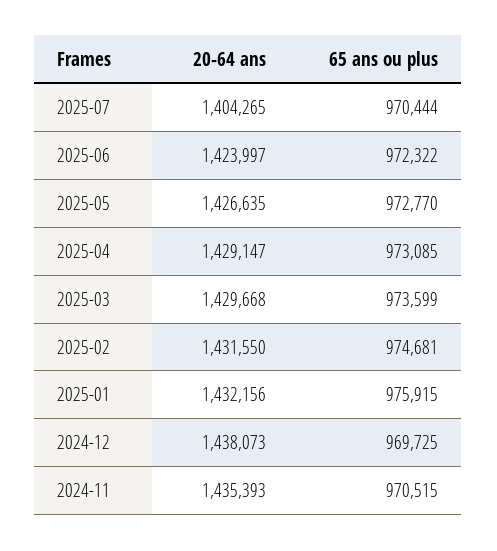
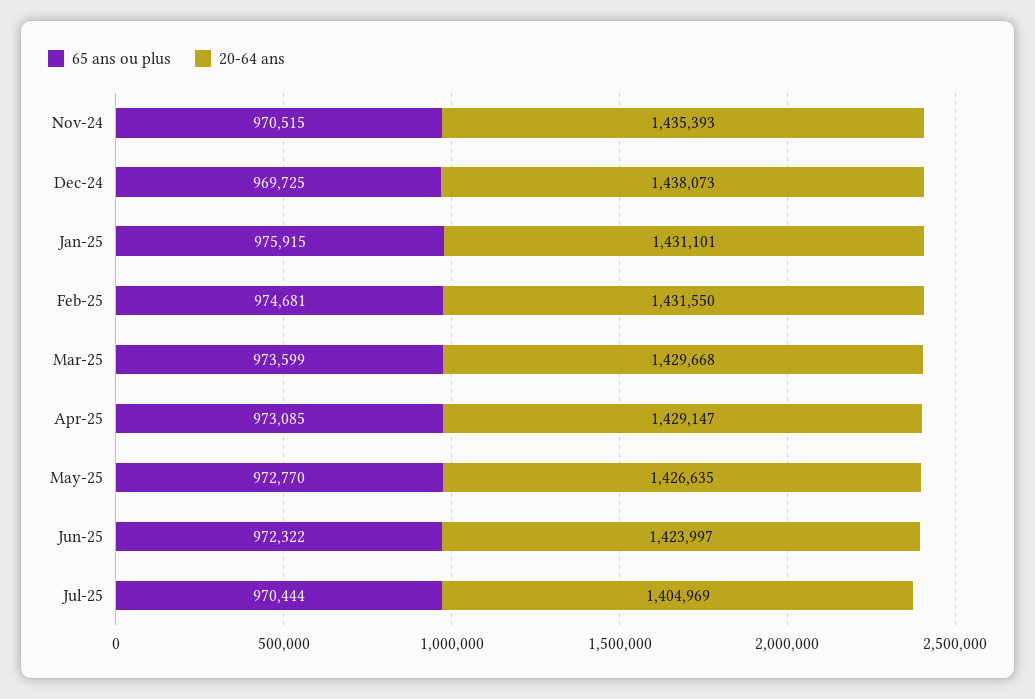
  {
    "20-64 ans": {
-     "2025-07": 1404265,
+     "2025-07": 1404969,
      "2025-06": 1423997,
      "2025-05": 1426635,
      "2025-04": 1429147,
      "2025-03": 1429668,
      "2025-02": 1431550,
-     "2025-01": 1432156,
+     "2025-01": 1431101,
      "2024-12": 1438073,
      "2024-11": 1435393
    },
    "65 ans ou plus": {
      "2025-07": 970444,
      "2025-06": 972322,
      "2025-05": 972770,
      "2025-04": 973085,
      "2025-03": 973599,
      "2025-02": 974681,
      "2025-01": 975915,
      "2024-12": 969725,
      "2024-11": 970515
    }
  }

